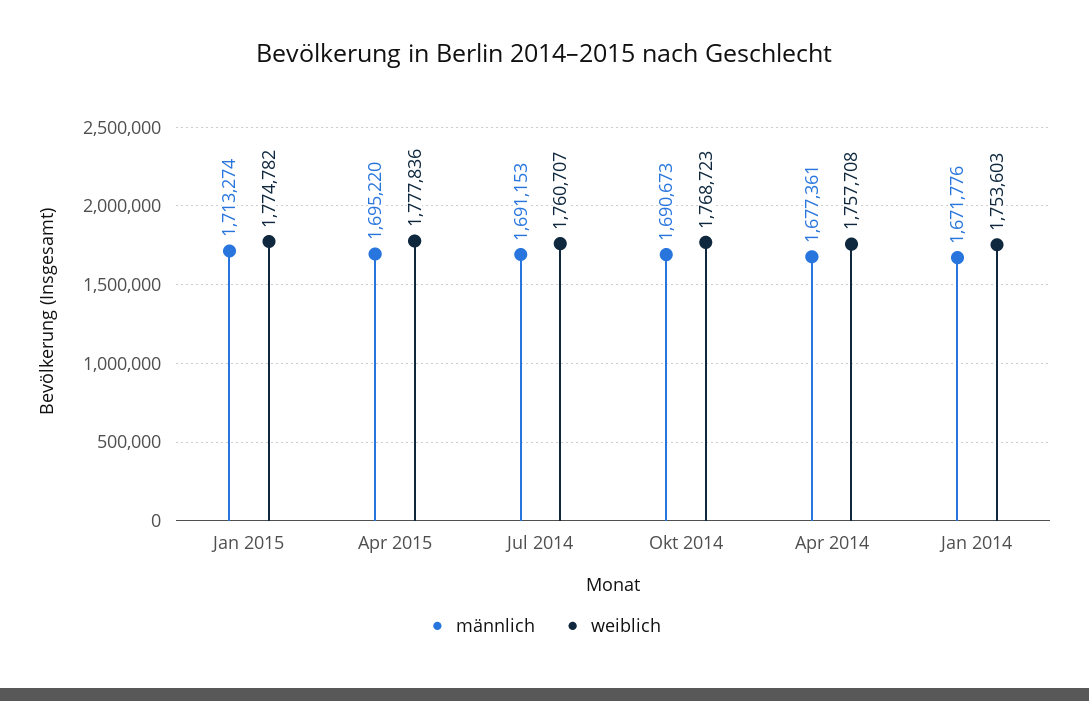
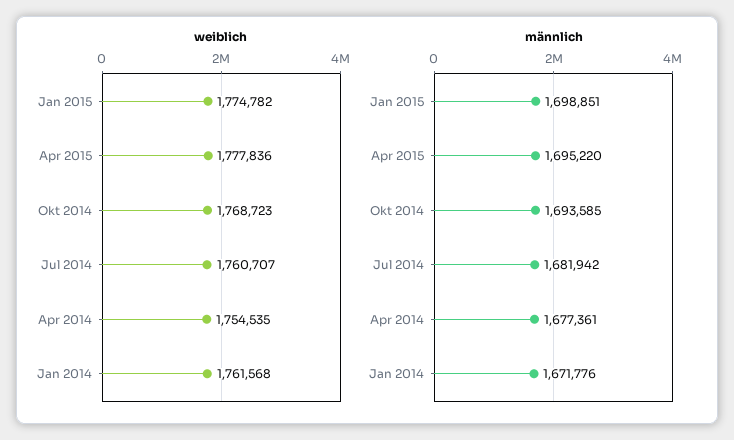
  {
    "männlich": {
-     "Jan 2015": 1713274,
+     "Jan 2015": 1698851,
      "Apr 2015": 1695220,
-     "Jul 2014": 1691153,
+     "Jul 2014": 1681942,
-     "Okt 2014": 1690673,
+     "Okt 2014": 1693585,
      "Apr 2014": 1677361,
      "Jan 2014": 1671776
    },
    "weiblich": {
      "Jan 2015": 1774782,
      "Apr 2015": 1777836,
      "Jul 2014": 1760707,
      "Okt 2014": 1768723,
-     "Apr 2014": 1757708,
+     "Apr 2014": 1754535,
-     "Jan 2014": 1753603
+     "Jan 2014": 1761568
    }
  }

